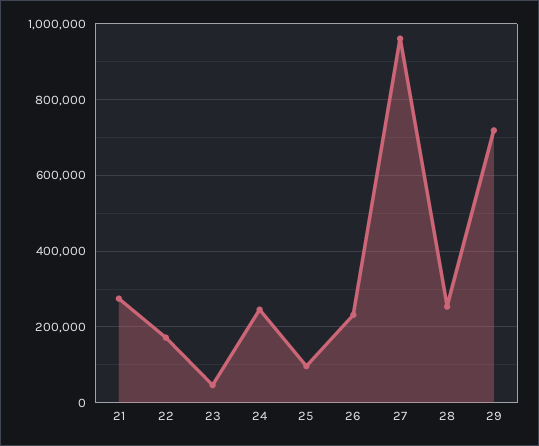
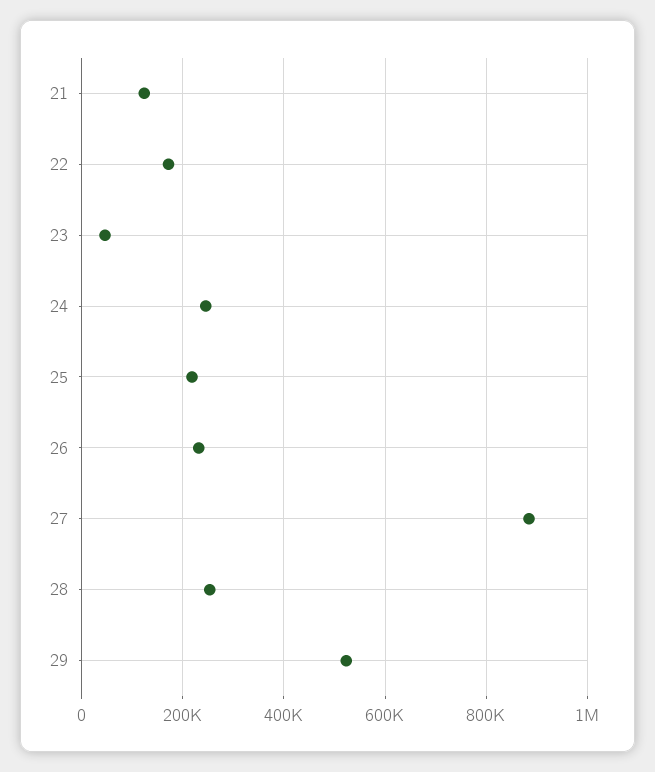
  {
-   "21": 280000,
+   "21": 120000,
    "22": 180000,
    "23": 40000,
    "24": 240000,
-   "25": 100000,
+   "25": 220000,
    "26": 240000,
-   "27": 960000,
+   "27": 880000,
    "28": 260000,
-   "29": 720000
+   "29": 520000
  }

